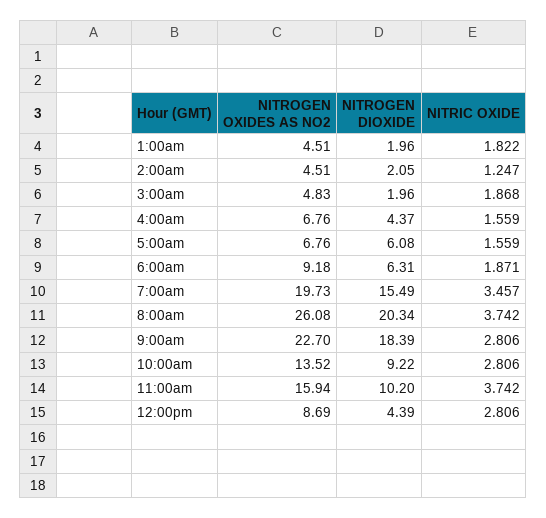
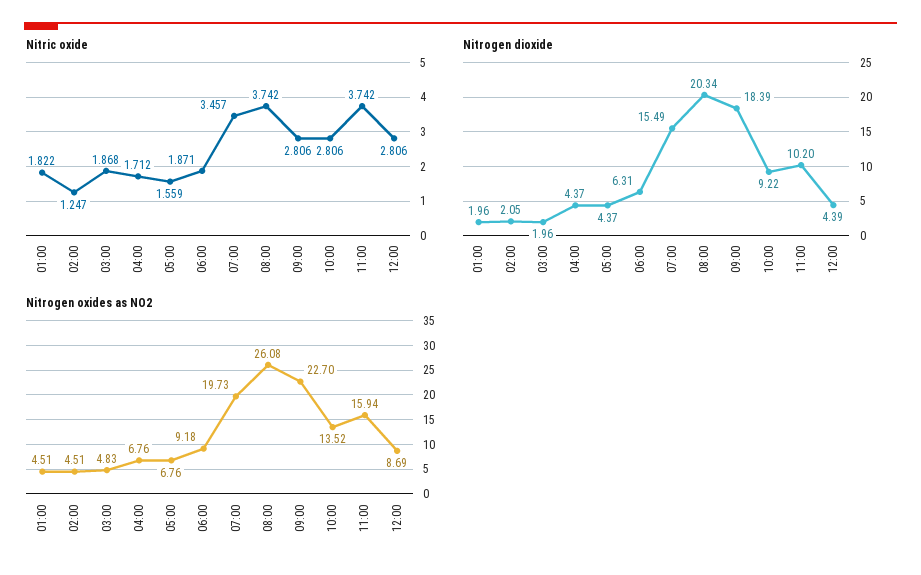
  {
    "NITROGEN OXIDES AS NO2": {
      "1:00am": 4.51,
      "2:00am": 4.51,
      "3:00am": 4.83,
      "4:00am": 6.76,
      "5:00am": 6.76,
      "6:00am": 9.18,
      "7:00am": 19.73,
      "8:00am": 26.08,
      "9:00am": 22.7,
      "10:00am": 13.52,
      "11:00am": 15.94,
      "12:00pm": 8.69
    },
    "NITROGEN DIOXIDE": {
      "1:00am": 1.96,
      "2:00am": 2.05,
      "3:00am": 1.96,
      "4:00am": 4.37,
-     "5:00am": 6.08,
+     "5:00am": 4.37,
      "6:00am": 6.31,
      "7:00am": 15.49,
      "8:00am": 20.34,
      "9:00am": 18.39,
      "10:00am": 9.22,
      "11:00am": 10.2,
      "12:00pm": 4.39
    },
    "NITRIC OXIDE": {
      "1:00am": 1.822,
      "2:00am": 1.247,
      "3:00am": 1.868,
-     "4:00am": 1.559,
+     "4:00am": 1.712,
      "5:00am": 1.559,
      "6:00am": 1.871,
      "7:00am": 3.457,
      "8:00am": 3.742,
      "9:00am": 2.806,
      "10:00am": 2.806,
      "11:00am": 3.742,
      "12:00pm": 2.806
    }
  }

